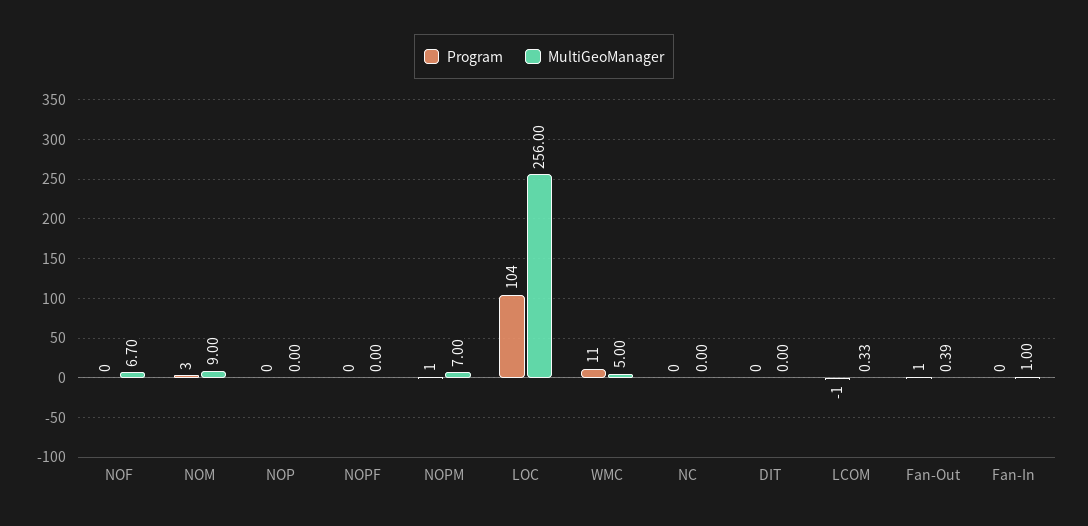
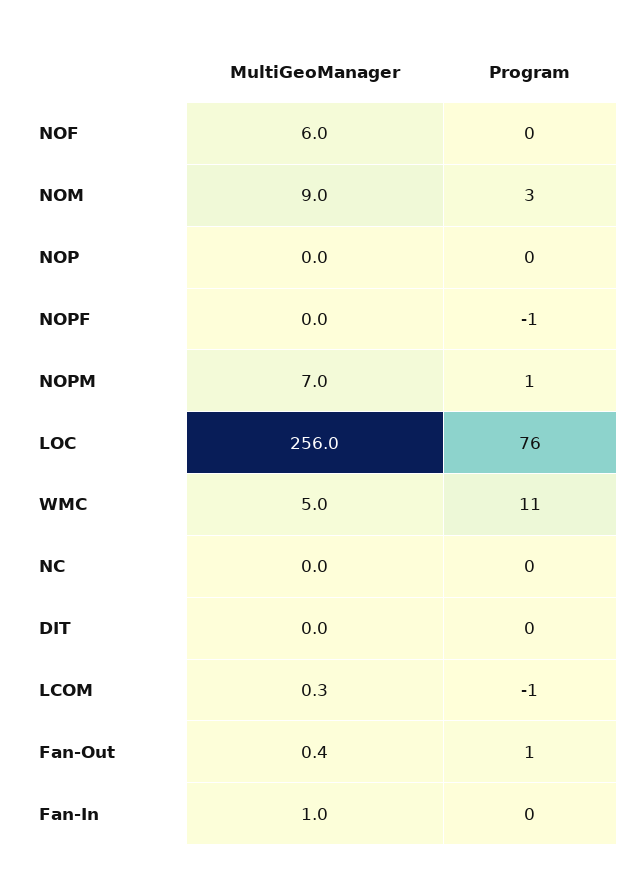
  {
    "Program": {
      "NOF": 0,
      "NOM": 3,
      "NOP": 0,
-     "NOPF": 0,
+     "NOPF": -1,
      "NOPM": 1,
-     "LOC": 104,
+     "LOC": 76,
      "WMC": 11,
      "NC": 0,
      "DIT": 0,
      "LCOM": -1,
      "Fan-Out": 1,
      "Fan-In": 0
    },
    "MultiGeoManager": {
-     "NOF": 6.7,
+     "NOF": 6,
      "NOM": 9,
      "NOP": 0,
      "NOPF": 0,
      "NOPM": 7,
      "LOC": 256,
      "WMC": 5,
      "NC": 0,
      "DIT": 0,
      "LCOM": 0.33,
      "Fan-Out": 0.39,
      "Fan-In": 1
    }
  }

